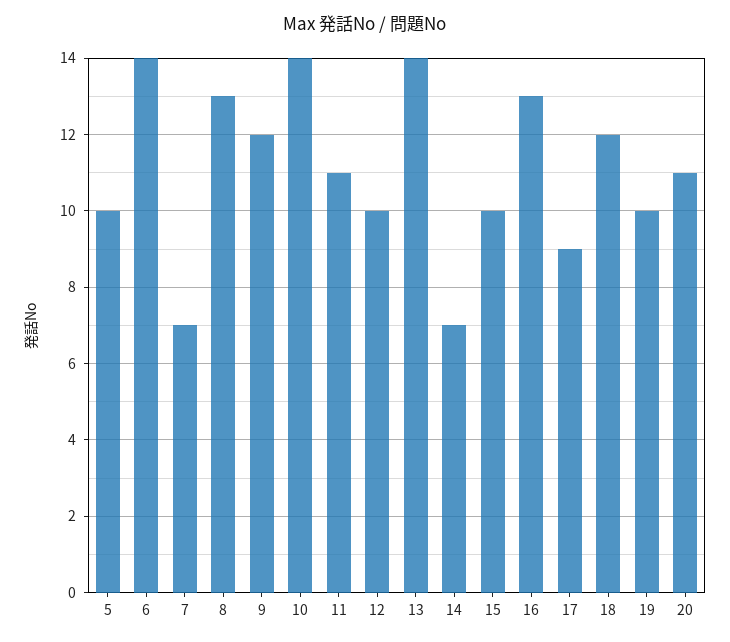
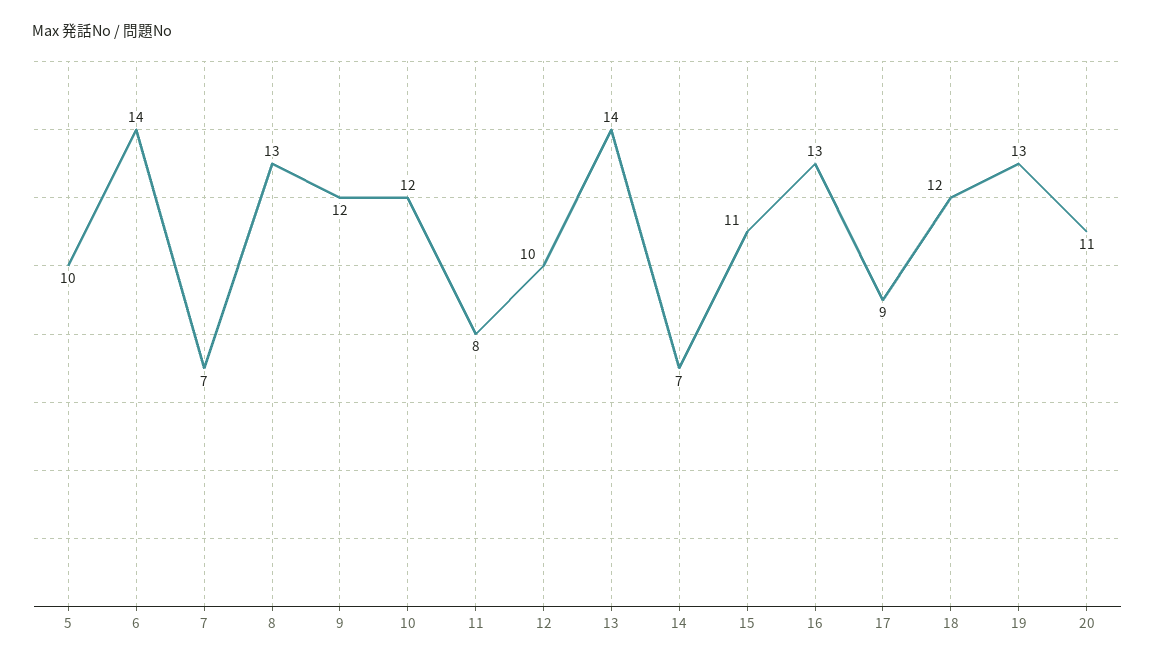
  {
    "5": 10,
    "6": 14,
    "7": 7,
    "8": 13,
    "9": 12,
-   "10": 14,
+   "10": 12,
-   "11": 11,
+   "11": 8,
    "12": 10,
    "13": 14,
    "14": 7,
-   "15": 10,
+   "15": 11,
    "16": 13,
    "17": 9,
    "18": 12,
-   "19": 10,
+   "19": 13,
    "20": 11
  }

